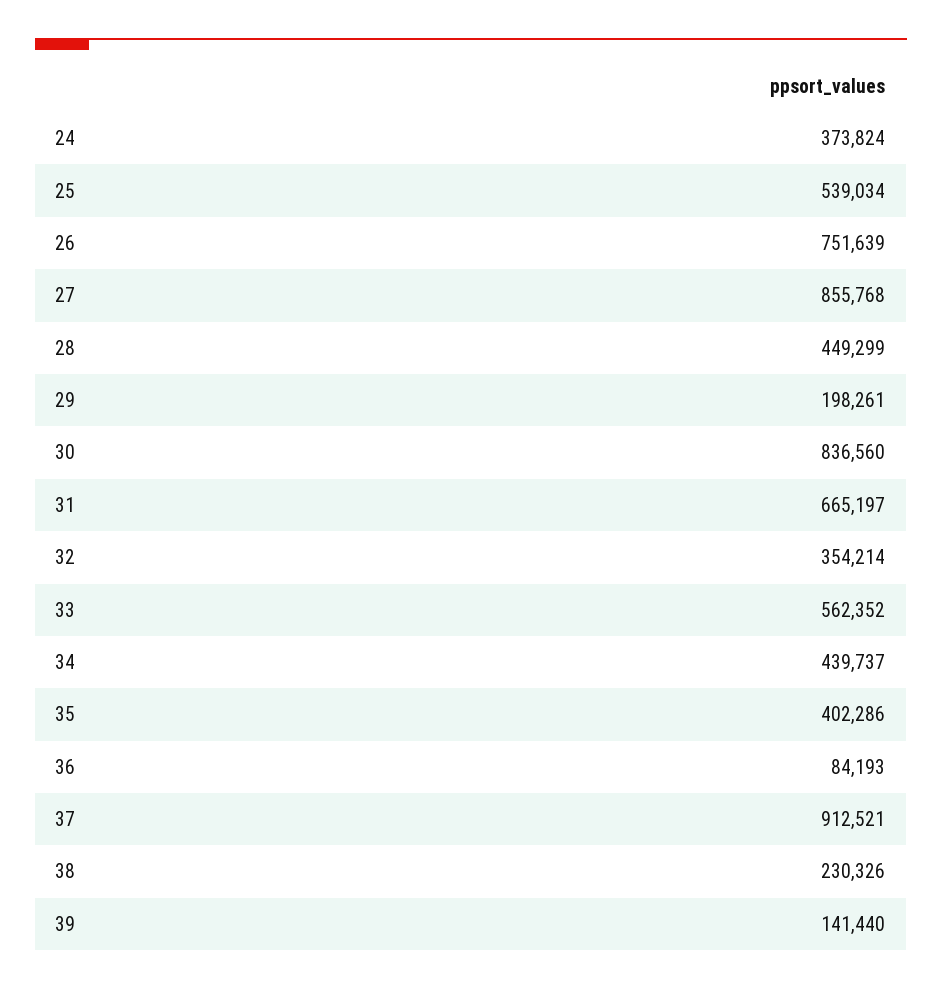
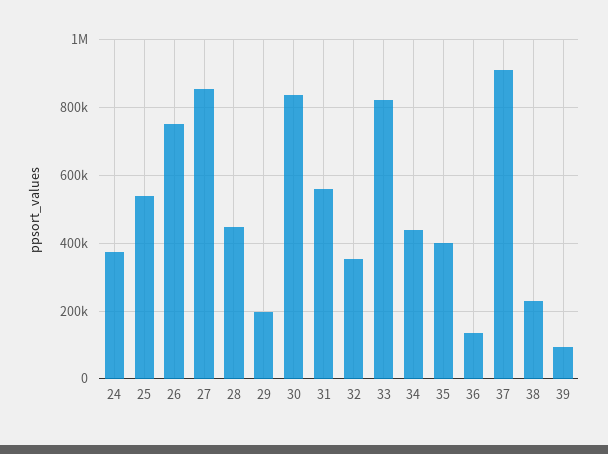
  {
    "24": 373824,
    "25": 539034,
    "26": 751639,
    "27": 855768,
    "28": 449299,
    "29": 198261,
    "30": 836560,
-   "31": 665197,
+   "31": 560000,
    "32": 354214,
-   "33": 562352,
+   "33": 820000,
    "34": 439737,
    "35": 402286,
-   "36": 84193,
+   "36": 140000,
    "37": 912521,
    "38": 230326,
-   "39": 141440
+   "39": 100000
  }

